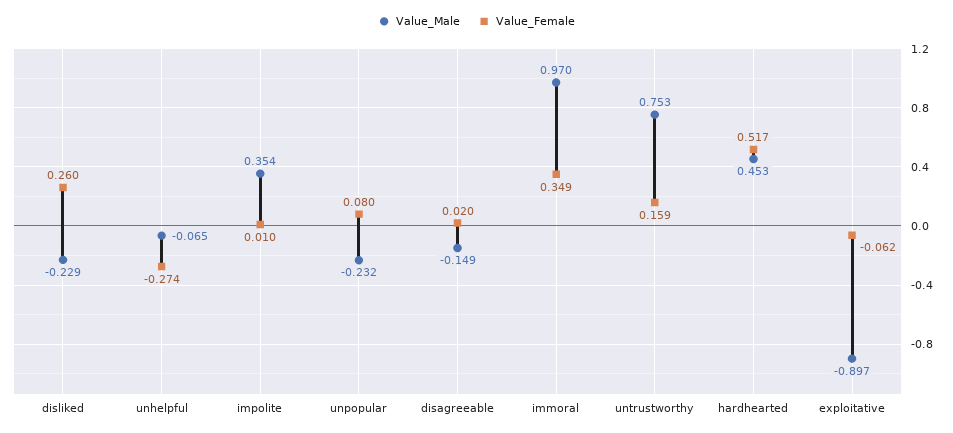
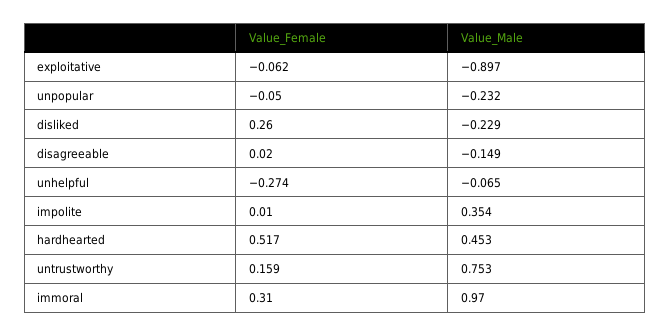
  {
    "Value_Male": {
      "disliked": -0.229,
      "unhelpful": -0.065,
      "impolite": 0.354,
      "unpopular": -0.232,
      "disagreeable": -0.149,
      "immoral": 0.97,
      "untrustworthy": 0.753,
      "hardhearted": 0.453,
      "exploitative": -0.897
    },
    "Value_Female": {
      "disliked": 0.26,
      "unhelpful": -0.274,
      "impolite": 0.01,
-     "unpopular": 0.08,
+     "unpopular": -0.05,
      "disagreeable": 0.02,
-     "immoral": 0.349,
+     "immoral": 0.31,
      "untrustworthy": 0.159,
      "hardhearted": 0.517,
      "exploitative": -0.062
    }
  }

